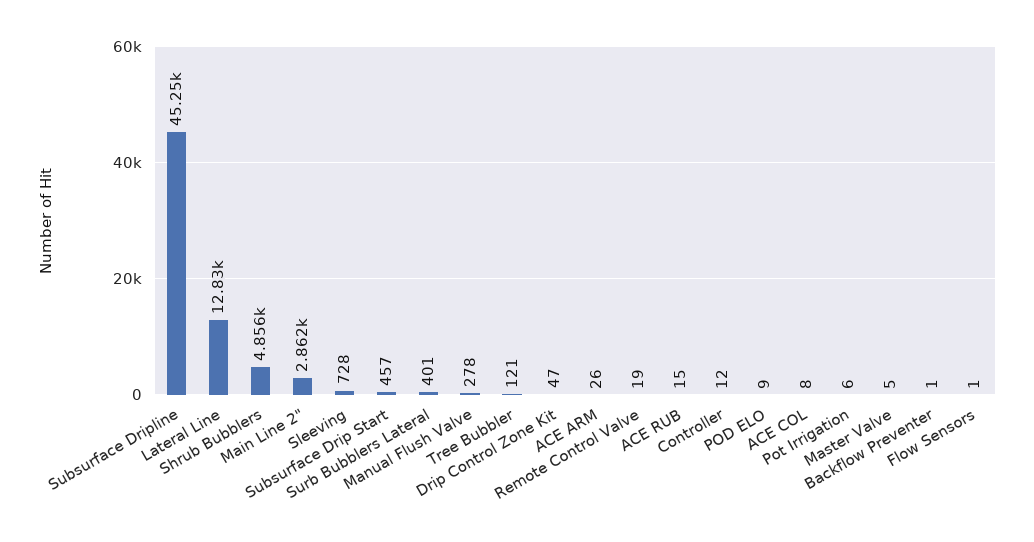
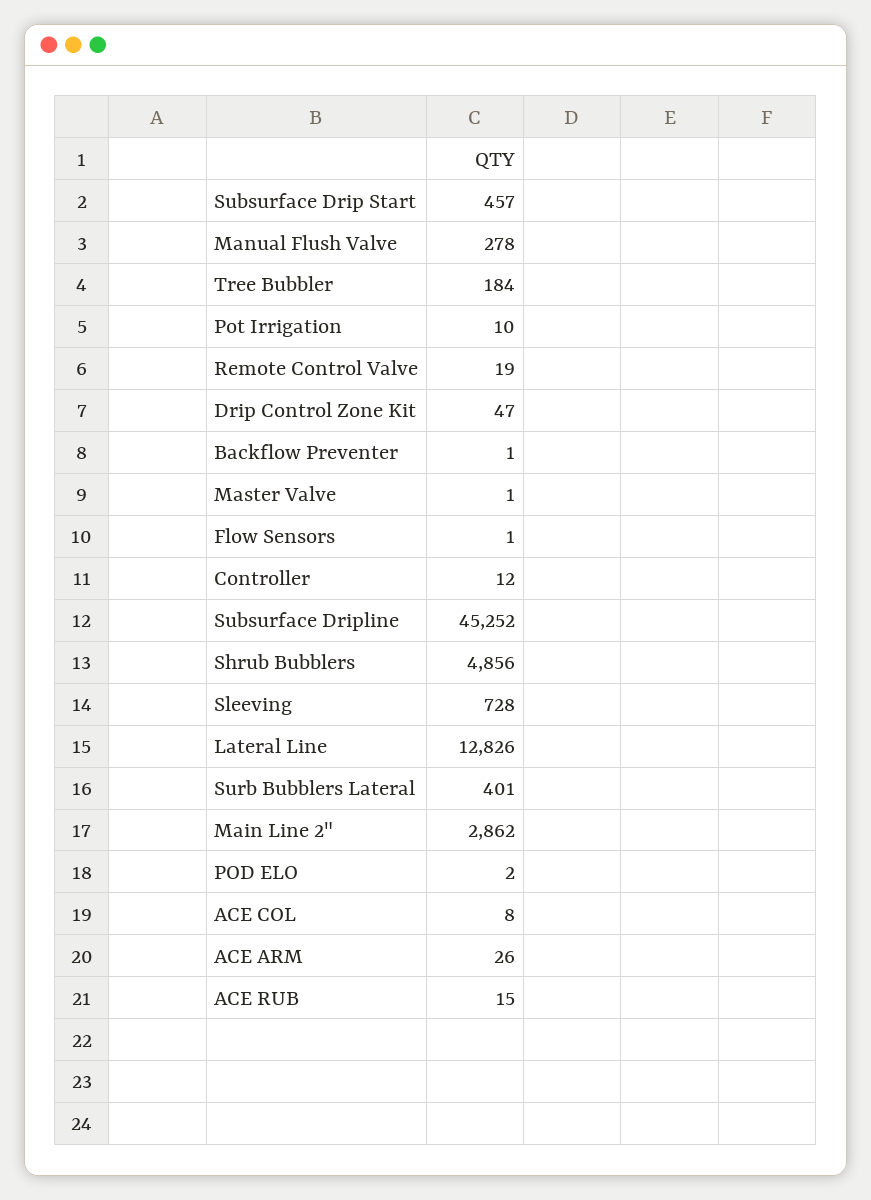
  {
    "Subsurface Dripline": 45252,
    "Lateral Line": 12826,
    "Shrub Bubblers": 4856,
    "Main Line 2\"": 2862,
    "Sleeving": 728,
    "Subsurface Drip Start": 457,
    "Surb Bubblers Lateral": 401,
    "Manual Flush Valve": 278,
-   "Tree Bubbler": 121,
+   "Tree Bubbler": 184,
    "Drip Control Zone Kit": 47,
    "ACE ARM": 26,
    "Remote Control Valve": 19,
    "ACE RUB": 15,
    "Controller": 12,
-   "POD ELO": 9,
+   "POD ELO": 2,
    "ACE COL": 8,
-   "Pot Irrigation": 6,
+   "Pot Irrigation": 10,
-   "Master Valve": 5,
+   "Master Valve": 1,
    "Backflow Preventer": 1,
    "Flow Sensors": 1
  }

